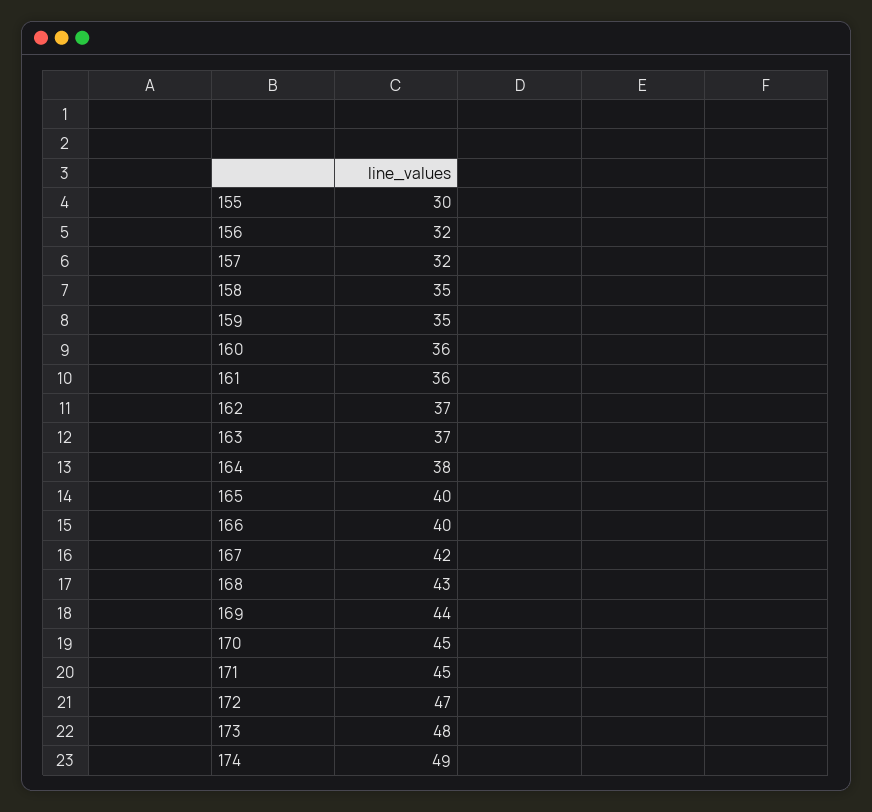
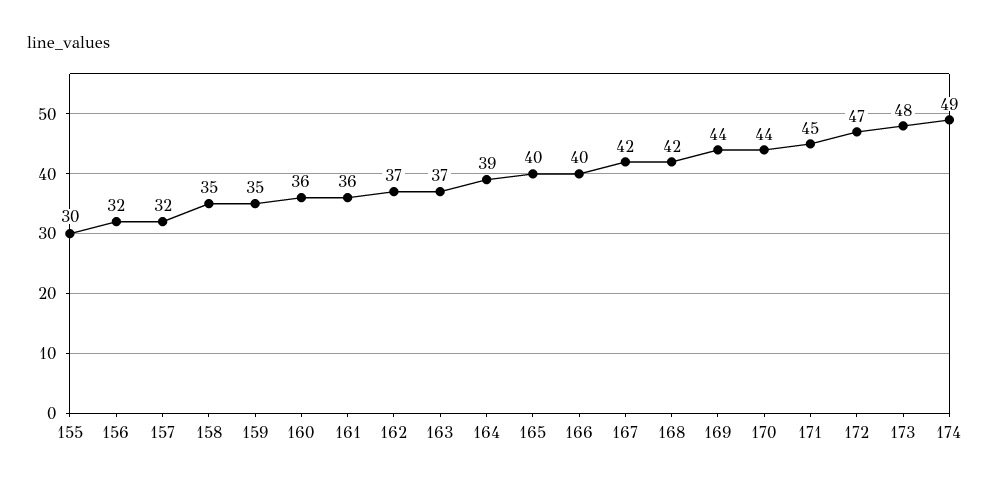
  {
    "155": 30,
    "156": 32,
    "157": 32,
    "158": 35,
    "159": 35,
    "160": 36,
    "161": 36,
    "162": 37,
    "163": 37,
-   "164": 38,
+   "164": 39,
    "165": 40,
    "166": 40,
    "167": 42,
-   "168": 43,
+   "168": 42,
    "169": 44,
-   "170": 45,
+   "170": 44,
    "171": 45,
    "172": 47,
    "173": 48,
    "174": 49
  }

